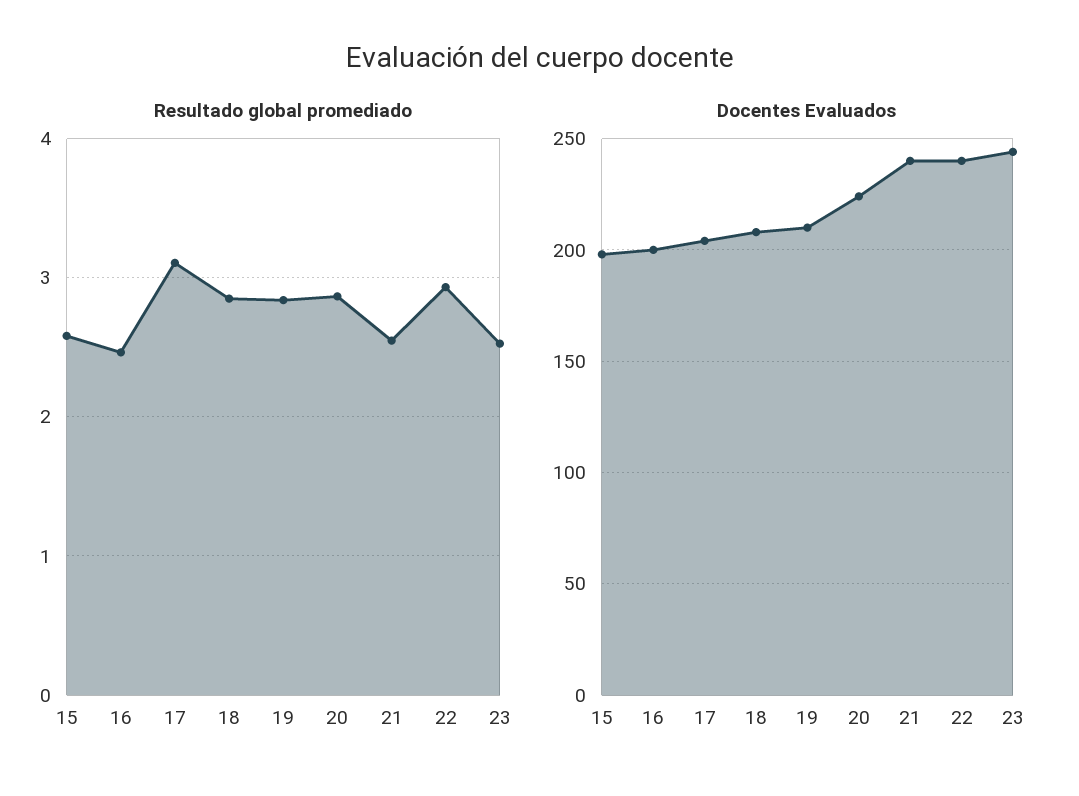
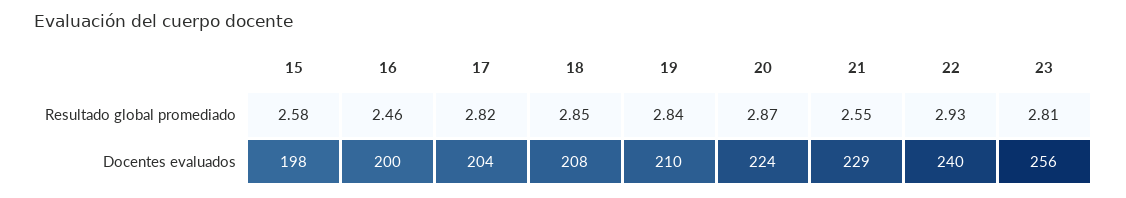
  {
    "Resultado global promediado": {
      "15": 2.58,
      "16": 2.46,
-     "17": 3.1,
+     "17": 2.82,
      "18": 2.85,
      "19": 2.84,
      "20": 2.87,
      "21": 2.55,
      "22": 2.93,
-     "23": 2.5
+     "23": 2.81
    },
    "Docentes Evaluados": {
      "15": 198,
      "16": 200,
      "17": 204,
      "18": 208,
      "19": 210,
      "20": 224,
-     "21": 240,
+     "21": 229,
      "22": 240,
-     "23": 245
+     "23": 256
    }
  }

